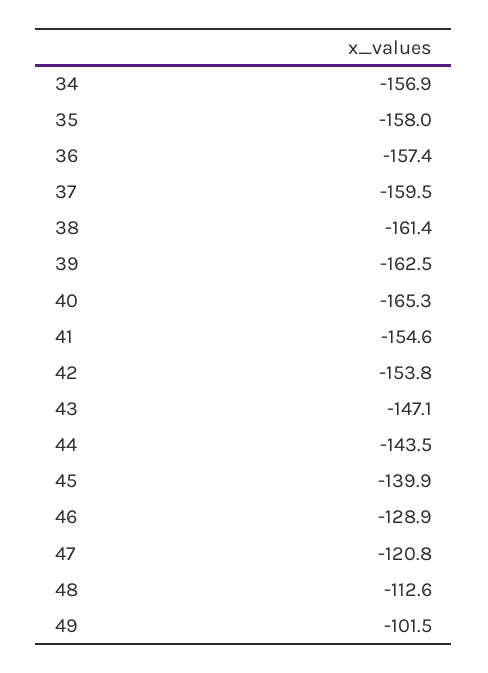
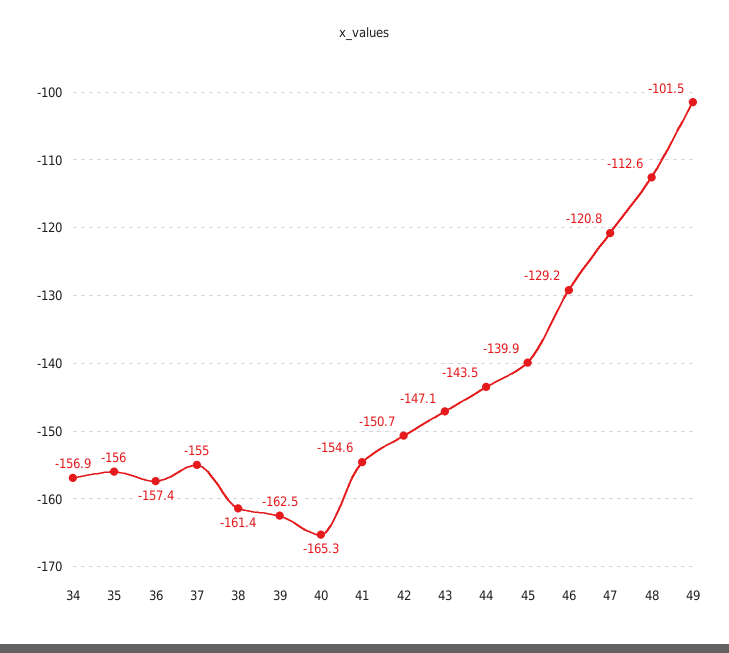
  {
    "34": -156.9,
-   "35": -158,
+   "35": -156,
    "36": -157.4,
-   "37": -159.5,
+   "37": -155,
    "38": -161.4,
    "39": -162.5,
    "40": -165.3,
    "41": -154.6,
-   "42": -153.8,
+   "42": -150.7,
    "43": -147.1,
    "44": -143.5,
    "45": -139.9,
-   "46": -128.9,
+   "46": -129.2,
    "47": -120.8,
    "48": -112.6,
    "49": -101.5
  }

